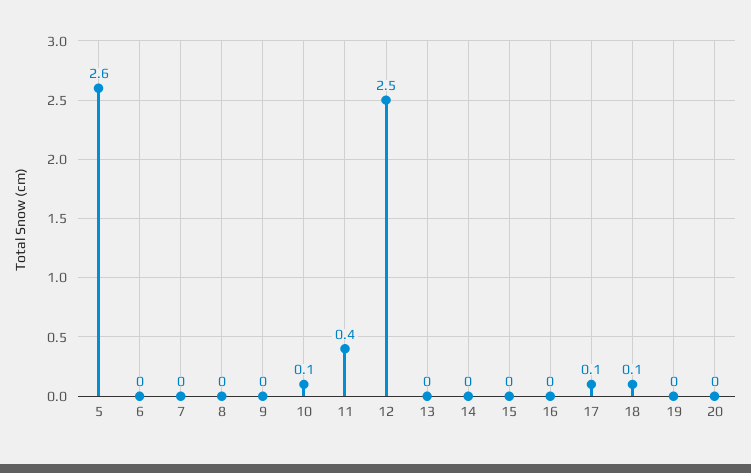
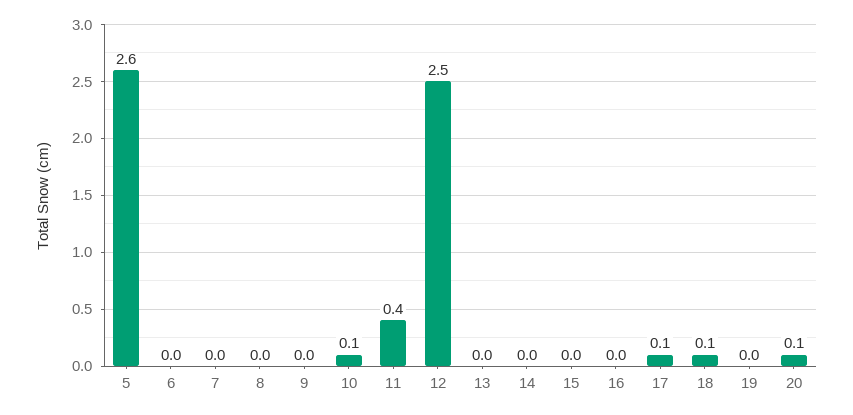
  {
    "5": 2.6,
    "6": 0,
    "7": 0,
    "8": 0,
    "9": 0,
    "10": 0.1,
    "11": 0.4,
    "12": 2.5,
    "13": 0,
    "14": 0,
    "15": 0,
    "16": 0,
    "17": 0.1,
    "18": 0.1,
    "19": 0,
-   "20": 0
+   "20": 0.1
  }

